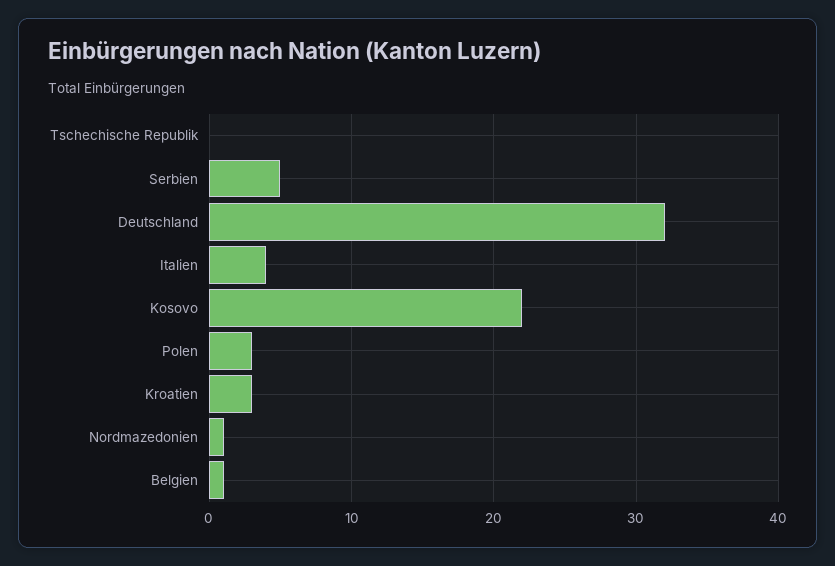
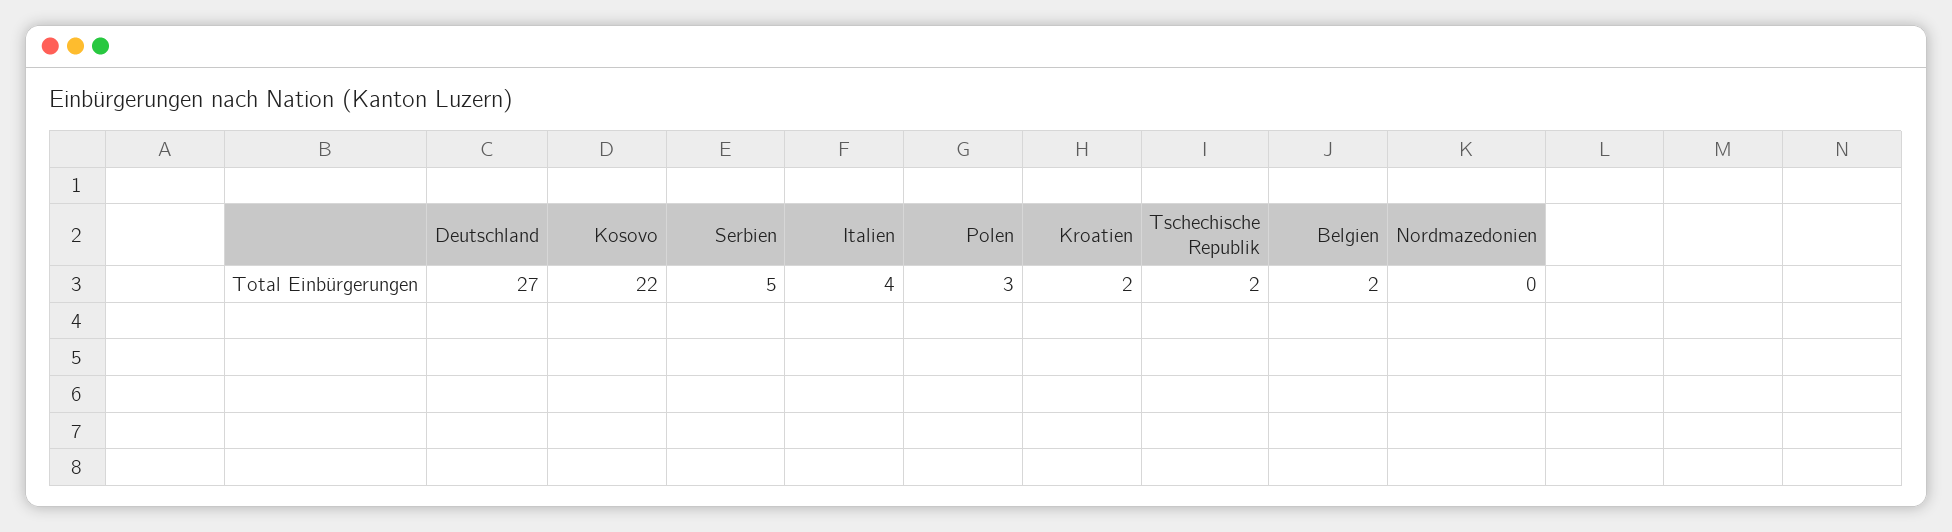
  {
-   "Tschechische Republik": 0,
+   "Tschechische Republik": 2,
    "Serbien": 5,
-   "Deutschland": 32,
+   "Deutschland": 27,
    "Italien": 4,
    "Kosovo": 22,
    "Polen": 3,
-   "Kroatien": 3,
+   "Kroatien": 2,
-   "Nordmazedonien": 1,
+   "Nordmazedonien": 0,
-   "Belgien": 1
+   "Belgien": 2
  }

